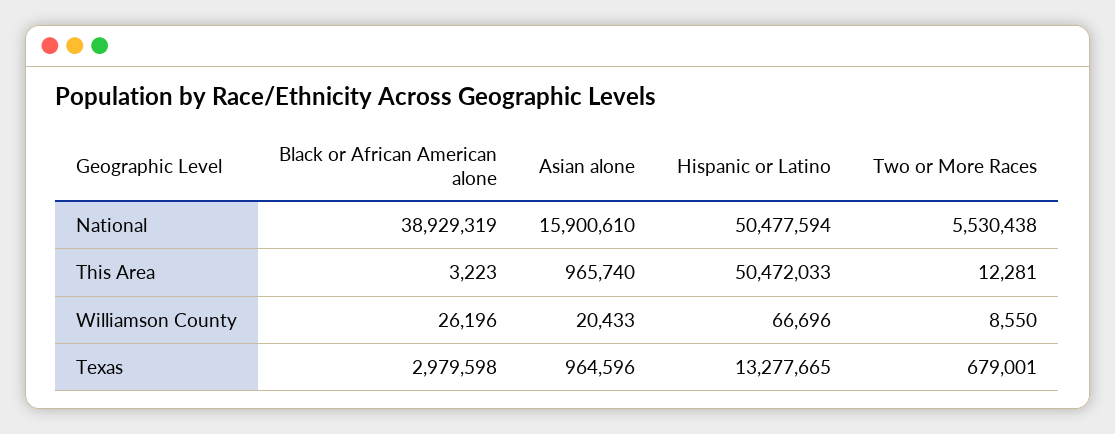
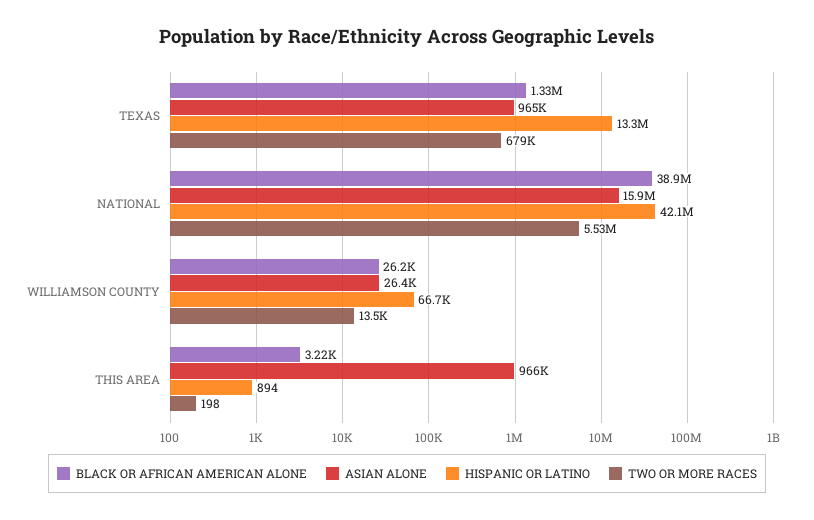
  {
    "Black or African American alone": {
      "National": 38929319,
      "This Area": 3223,
      "Williamson County": 26196,
-     "Texas": 2979598
+     "Texas": 1330000
    },
    "Asian alone": {
      "National": 15900610,
      "This Area": 965740,
-     "Williamson County": 20433,
+     "Williamson County": 26400,
      "Texas": 964596
    },
    "Hispanic or Latino": {
-     "National": 50477594,
+     "National": 42100000,
-     "This Area": 50472033,
+     "This Area": 894,
      "Williamson County": 66696,
      "Texas": 13277665
    },
    "Two or More Races": {
      "National": 5530438,
-     "This Area": 12281,
+     "This Area": 198,
-     "Williamson County": 8550,
+     "Williamson County": 13500,
      "Texas": 679001
    }
  }

